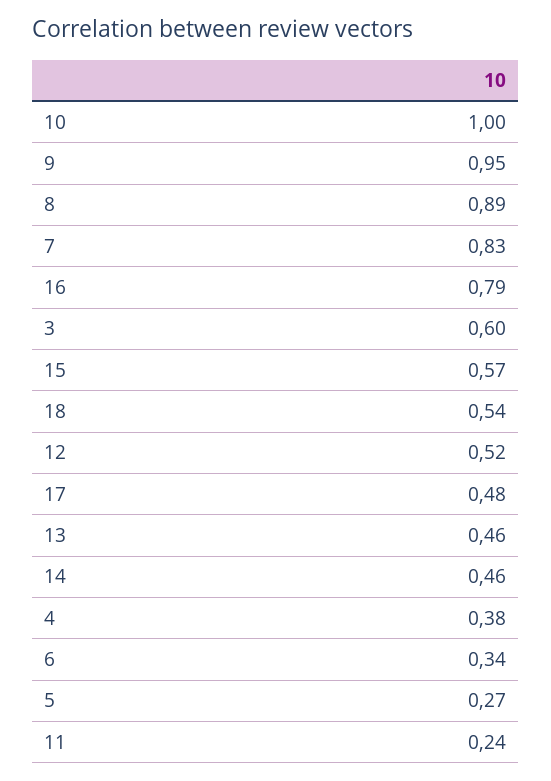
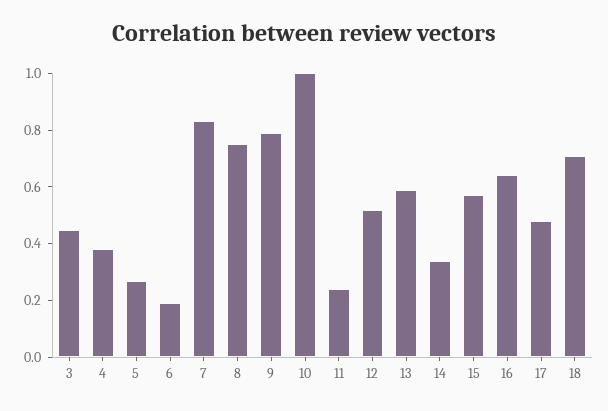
  {
    "10": 1,
-   "9": 0.95,
+   "9": 0.8,
-   "8": 0.89,
+   "8": 0.75,
    "7": 0.83,
-   "16": 0.79,
+   "16": 0.65,
-   "3": 0.6,
+   "3": 0.45,
    "15": 0.57,
-   "18": 0.54,
+   "18": 0.7,
    "12": 0.52,
    "17": 0.48,
-   "13": 0.46,
+   "13": 0.6,
-   "14": 0.46,
+   "14": 0.35,
    "4": 0.38,
-   "6": 0.34,
+   "6": 0.2,
    "5": 0.27,
    "11": 0.24
  }

